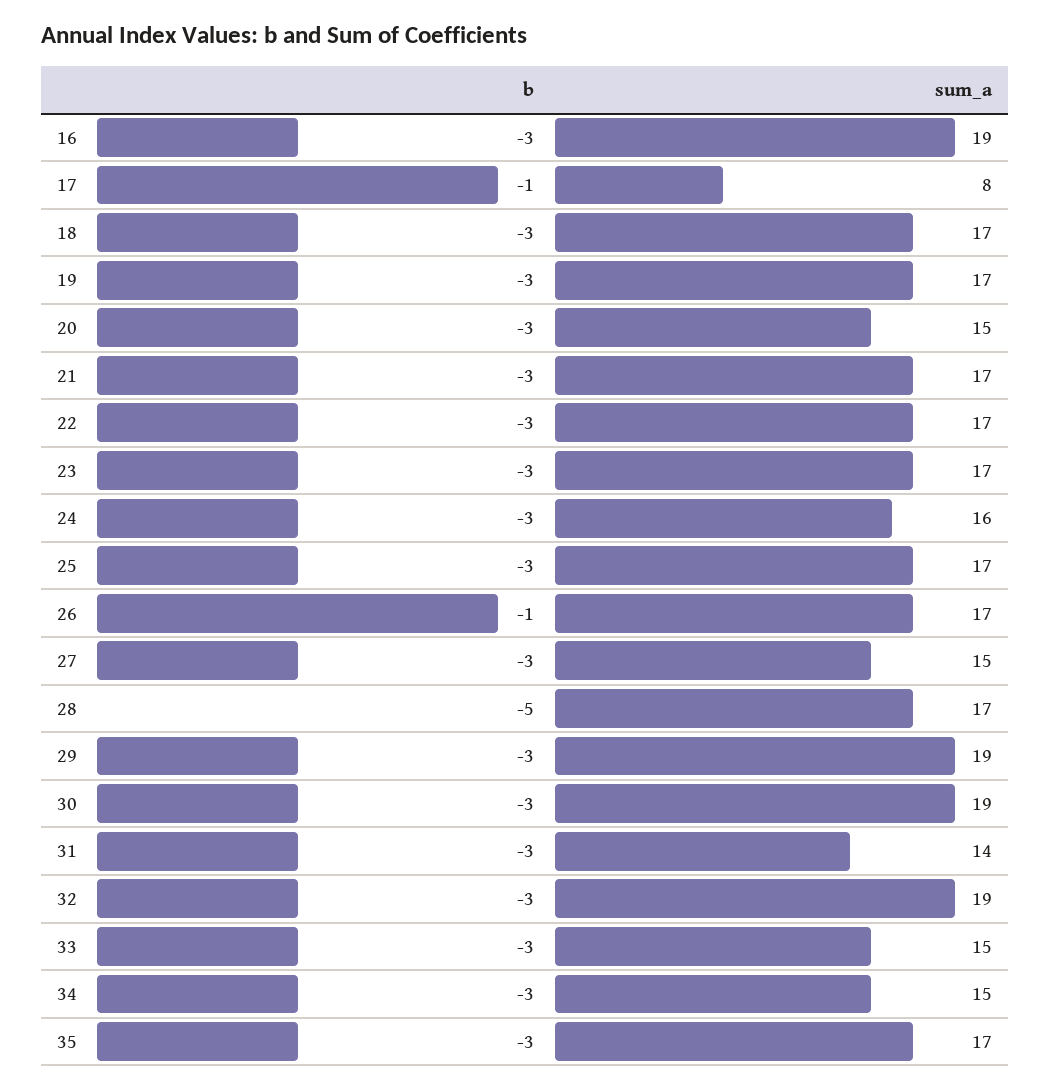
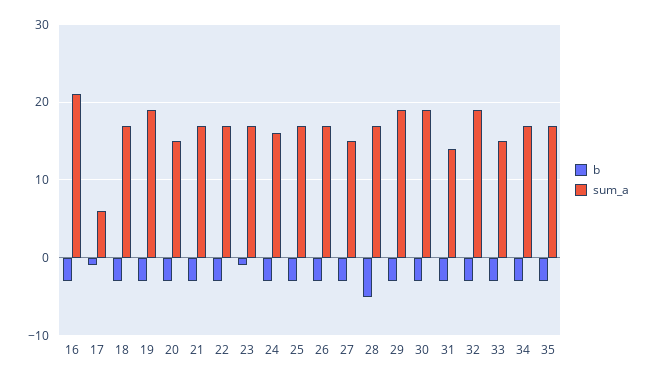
  {
    "b": {
      "16": -3,
      "17": -1,
      "18": -3,
      "19": -3,
      "20": -3,
      "21": -3,
      "22": -3,
-     "23": -3,
+     "23": -1,
      "24": -3,
      "25": -3,
-     "26": -1,
+     "26": -3,
      "27": -3,
      "28": -5,
      "29": -3,
      "30": -3,
      "31": -3,
      "32": -3,
      "33": -3,
      "34": -3,
      "35": -3
    },
    "sum_a": {
-     "16": 19,
+     "16": 21,
-     "17": 8,
+     "17": 6,
      "18": 17,
-     "19": 17,
+     "19": 19,
      "20": 15,
      "21": 17,
      "22": 17,
      "23": 17,
      "24": 16,
      "25": 17,
      "26": 17,
      "27": 15,
      "28": 17,
      "29": 19,
      "30": 19,
      "31": 14,
      "32": 19,
      "33": 15,
-     "34": 15,
+     "34": 17,
      "35": 17
    }
  }

